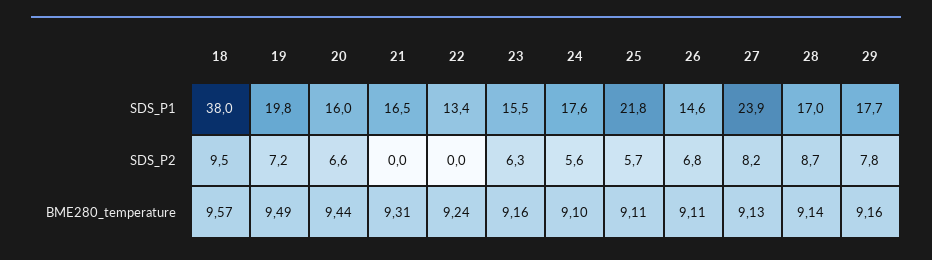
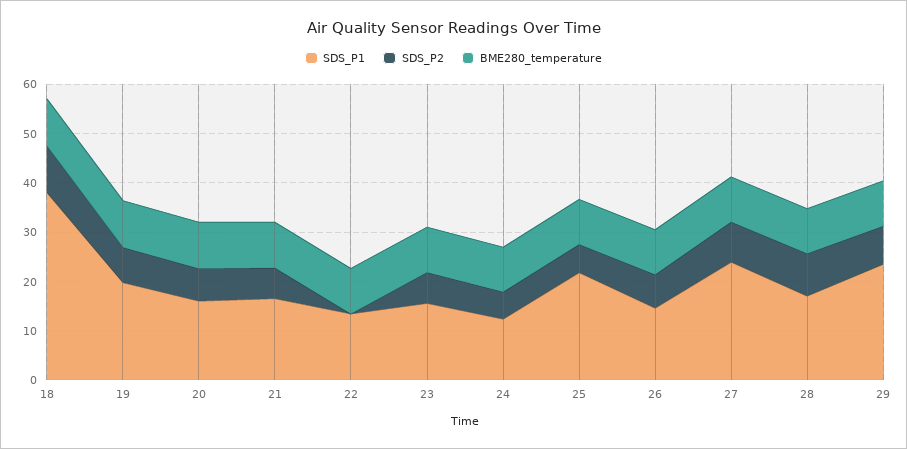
  {
    "SDS_P1": {
      "18": 38,
      "19": 19.8,
      "20": 16,
      "21": 16.5,
      "22": 13.4,
      "23": 15.5,
-     "24": 17.6,
+     "24": 12,
      "25": 21.8,
      "26": 14.6,
      "27": 23.9,
      "28": 17,
-     "29": 17.7
+     "29": 24
    },
    "SDS_P2": {
      "18": 9.5,
      "19": 7.2,
      "20": 6.6,
-     "21": 0,
+     "21": 6,
      "22": 0,
      "23": 6.3,
      "24": 5.6,
      "25": 5.7,
      "26": 6.8,
      "27": 8.2,
      "28": 8.7,
      "29": 7.8
    },
    "BME280_temperature": {
      "18": 9.57,
      "19": 9.49,
      "20": 9.44,
      "21": 9.31,
      "22": 9.24,
      "23": 9.16,
      "24": 9.1,
      "25": 9.11,
      "26": 9.11,
      "27": 9.13,
      "28": 9.14,
      "29": 9.16
    }
  }

